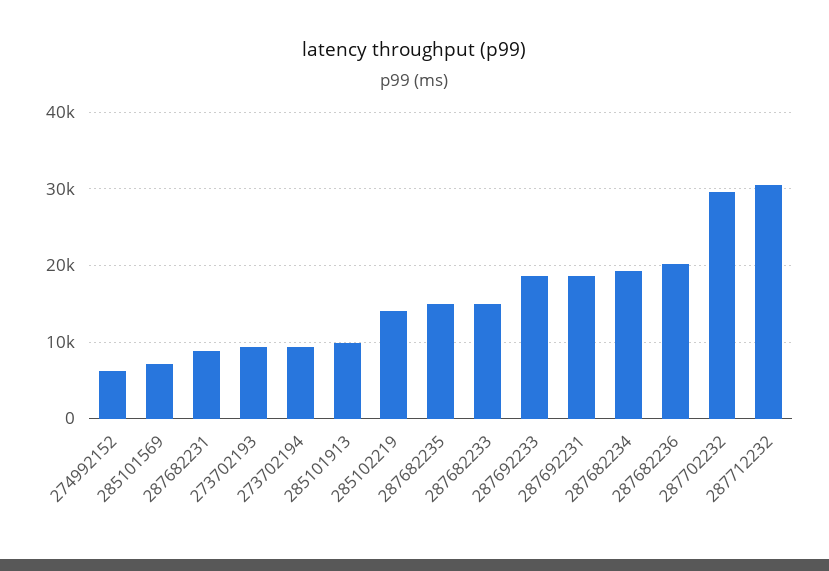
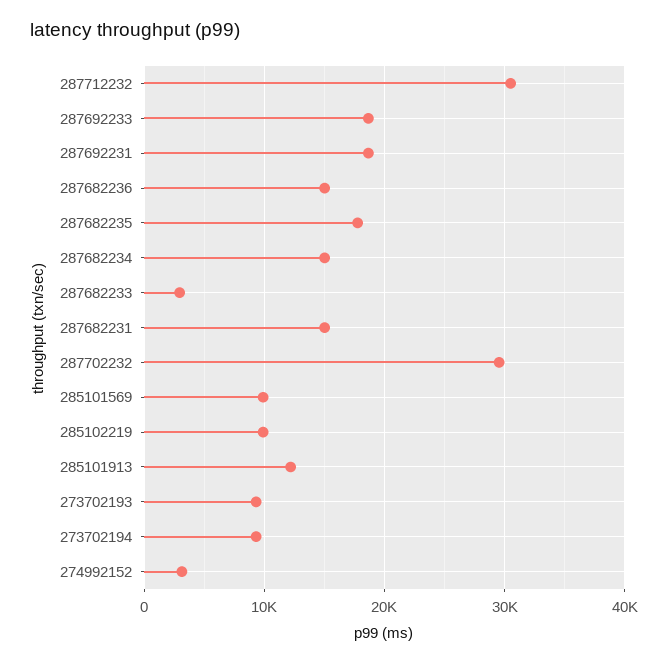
  {
-   "274992152": 6000,
+   "274992152": 3000,
-   "285101569": 7000,
+   "285101569": 10000,
-   "287682231": 9000,
+   "287682231": 15000,
    "273702193": 9000,
    "273702194": 9000,
-   "285101913": 10000,
+   "285101913": 12000,
-   "285102219": 14000,
+   "285102219": 10000,
-   "287682235": 15000,
+   "287682235": 18000,
-   "287682233": 15000,
+   "287682233": 3000,
    "287692233": 19000,
    "287692231": 19000,
-   "287682234": 19000,
+   "287682234": 15000,
-   "287682236": 20000,
+   "287682236": 15000,
    "287702232": 30000,
    "287712232": 31000
  }

